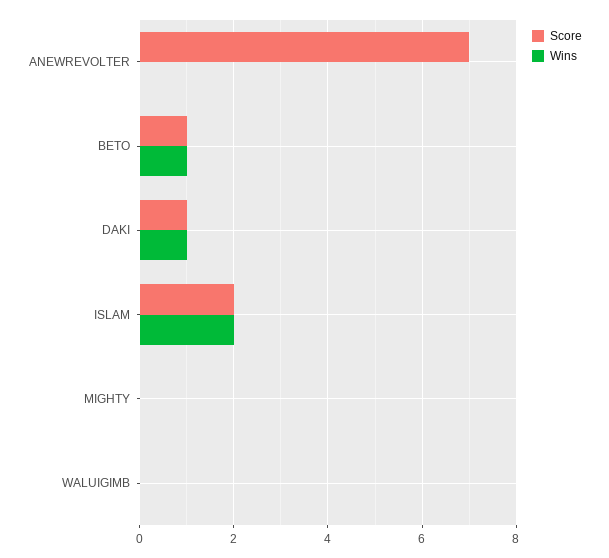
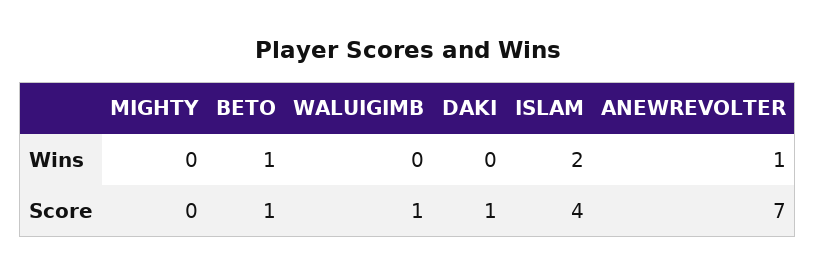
  {
    "Score": {
      "ANEWREVOLTER": 7,
      "BETO": 1,
      "DAKI": 1,
-     "ISLAM": 2,
+     "ISLAM": 4,
      "MIGHTY": 0,
-     "WALUIGIMB": 0
+     "WALUIGIMB": 1
    },
    "Wins": {
-     "ANEWREVOLTER": 0,
+     "ANEWREVOLTER": 1,
      "BETO": 1,
-     "DAKI": 1,
+     "DAKI": 0,
      "ISLAM": 2,
      "MIGHTY": 0,
      "WALUIGIMB": 0
    }
  }

